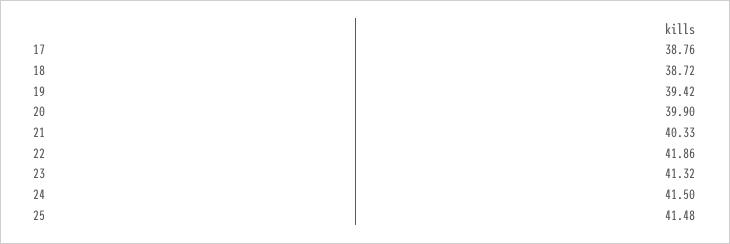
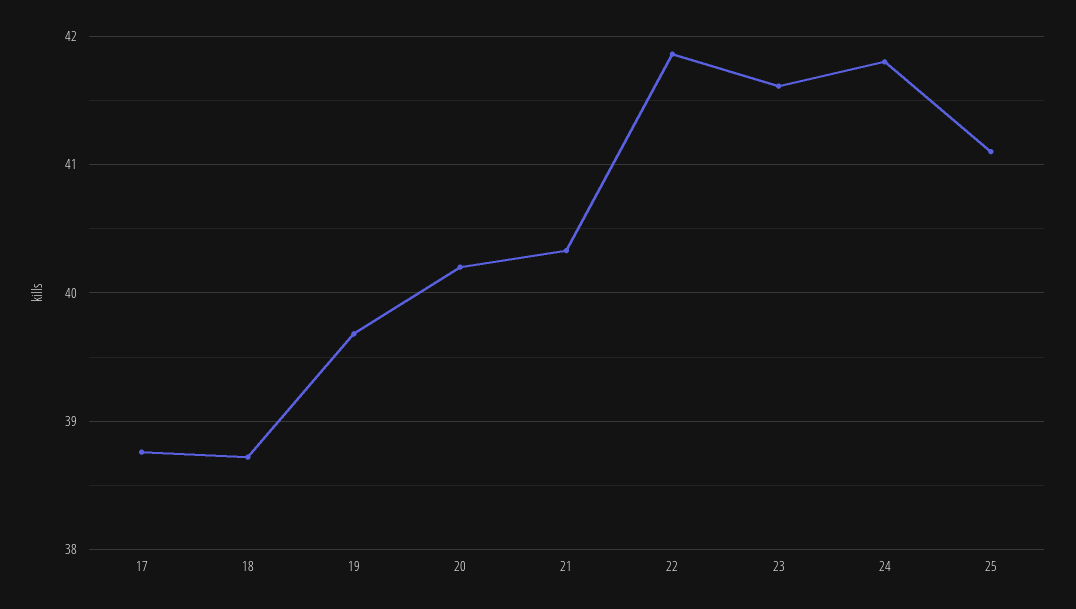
  {
    "17": 38.76,
    "18": 38.72,
-   "19": 39.42,
+   "19": 39.7,
-   "20": 39.9,
+   "20": 40.2,
    "21": 40.33,
    "22": 41.86,
-   "23": 41.32,
+   "23": 41.6,
-   "24": 41.5,
+   "24": 41.8,
-   "25": 41.48
+   "25": 41.1
  }

